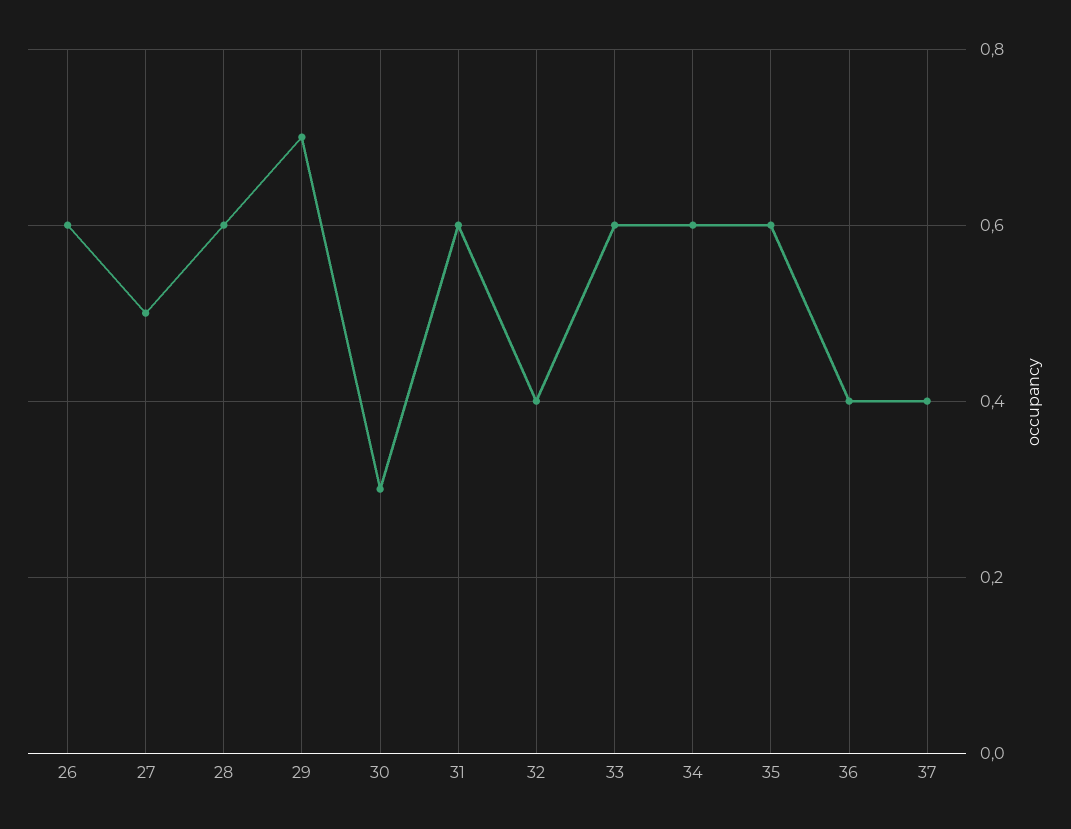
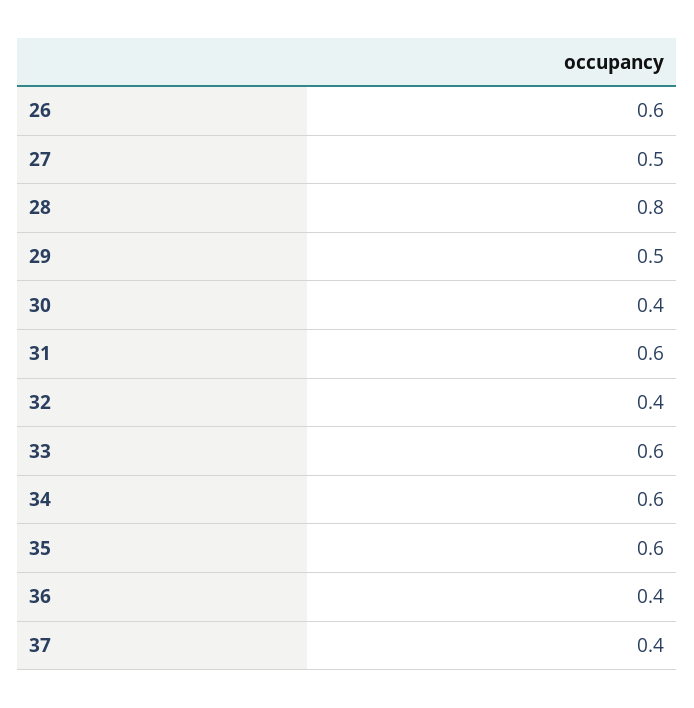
  {
    "26": 0.6,
    "27": 0.5,
-   "28": 0.6,
+   "28": 0.8,
-   "29": 0.7,
+   "29": 0.5,
-   "30": 0.3,
+   "30": 0.4,
    "31": 0.6,
    "32": 0.4,
    "33": 0.6,
    "34": 0.6,
    "35": 0.6,
    "36": 0.4,
    "37": 0.4
  }

